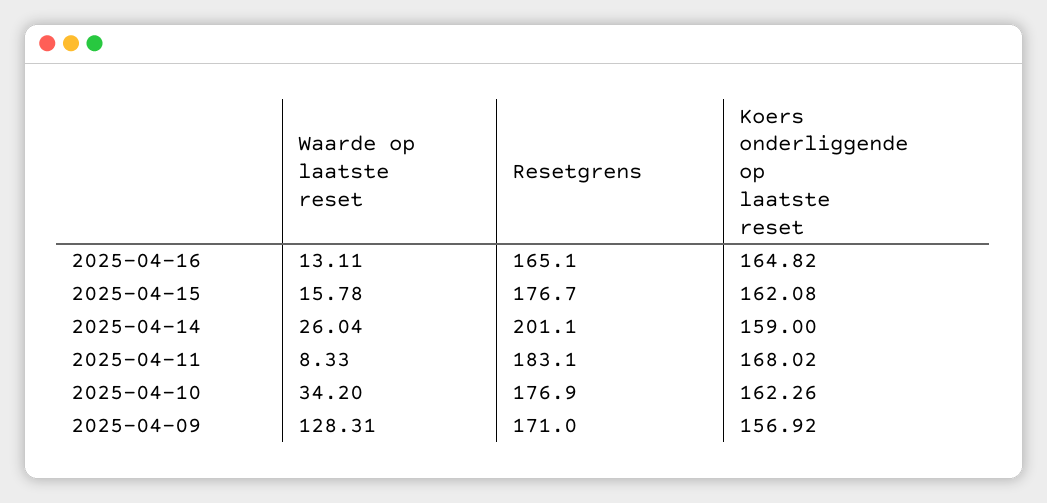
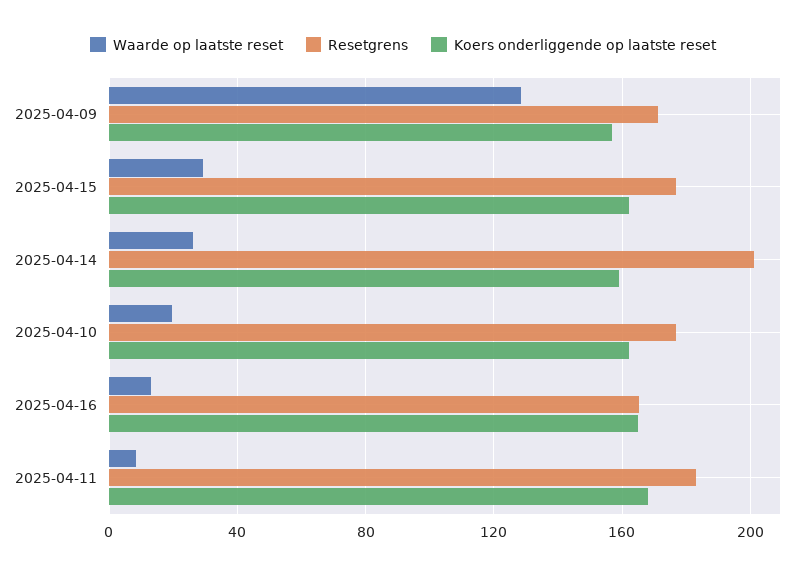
  {
    "Waarde op laatste reset": {
      "2025-04-16": 13.11,
-     "2025-04-15": 15.78,
+     "2025-04-15": 30,
      "2025-04-14": 26.04,
      "2025-04-11": 8.33,
-     "2025-04-10": 34.2,
+     "2025-04-10": 20,
      "2025-04-09": 128.31
    },
    "Resetgrens": {
      "2025-04-16": 165.1,
      "2025-04-15": 176.7,
      "2025-04-14": 201.1,
      "2025-04-11": 183.1,
      "2025-04-10": 176.9,
      "2025-04-09": 171
    },
    "Koers onderliggende op laatste reset": {
      "2025-04-16": 164.82,
      "2025-04-15": 162.08,
      "2025-04-14": 159,
      "2025-04-11": 168.02,
      "2025-04-10": 162.26,
      "2025-04-09": 156.92
    }
  }

